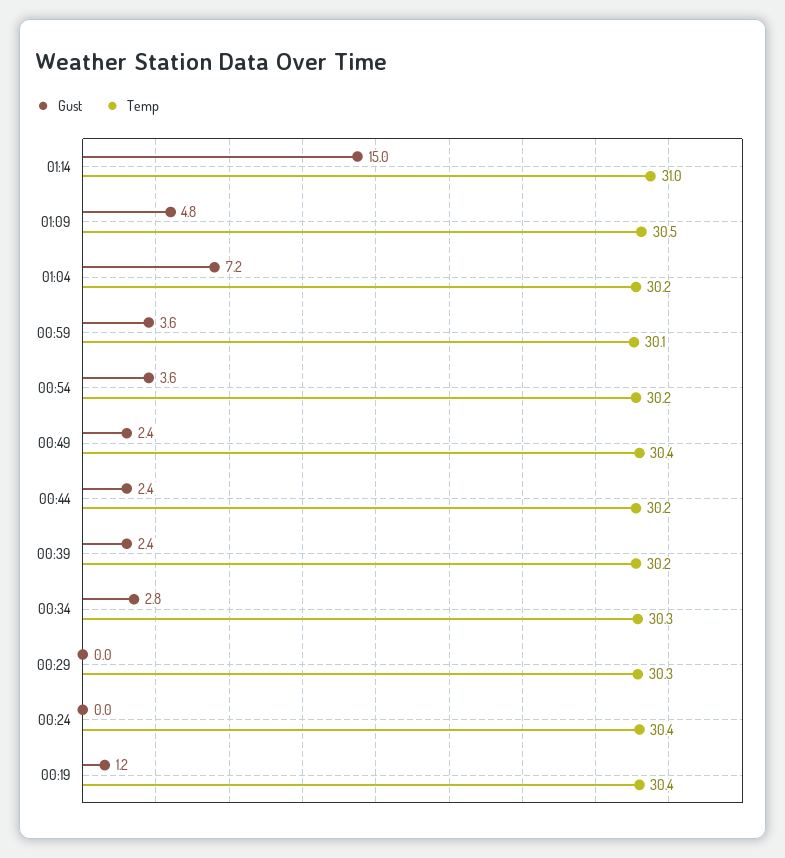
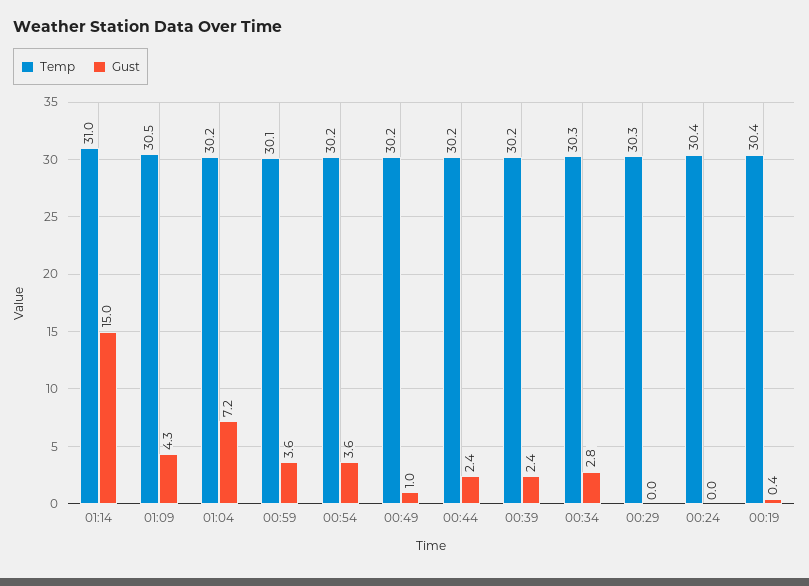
  {
    "Gust": {
      "01:14": 15,
-     "01:09": 4.8,
+     "01:09": 4.3,
      "01:04": 7.2,
      "00:59": 3.6,
      "00:54": 3.6,
-     "00:49": 2.4,
+     "00:49": 1,
      "00:44": 2.4,
      "00:39": 2.4,
      "00:34": 2.8,
      "00:29": 0,
      "00:24": 0,
-     "00:19": 1.2
+     "00:19": 0.4
    },
    "Temp": {
      "01:14": 31,
      "01:09": 30.5,
      "01:04": 30.2,
      "00:59": 30.1,
      "00:54": 30.2,
-     "00:49": 30.4,
+     "00:49": 30.2,
      "00:44": 30.2,
      "00:39": 30.2,
      "00:34": 30.3,
      "00:29": 30.3,
      "00:24": 30.4,
      "00:19": 30.4
    }
  }

